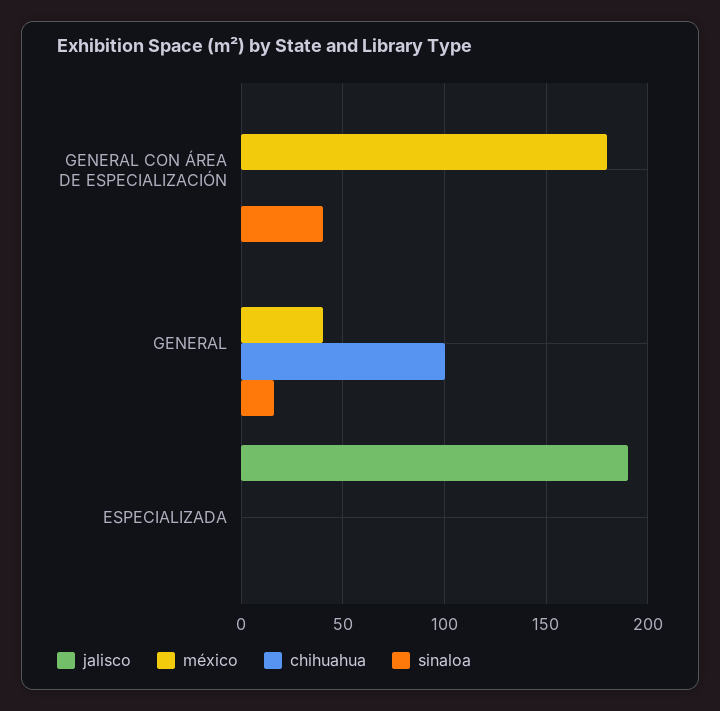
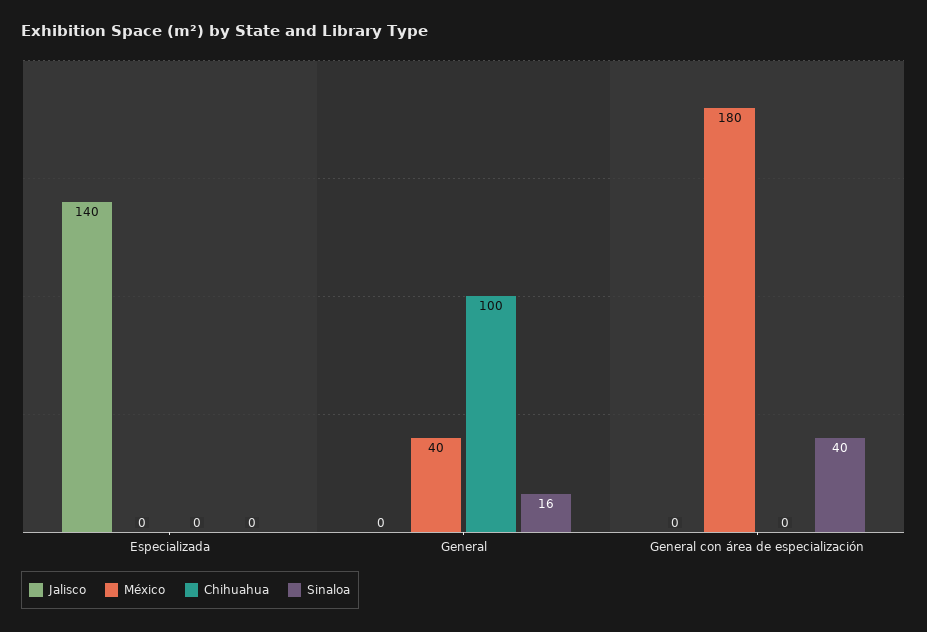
  {
    "jalisco": {
      "GENERAL CON ÁREA DE ESPECIALIZACIÓN": 0,
      "GENERAL": 0,
-     "ESPECIALIZADA": 190
+     "ESPECIALIZADA": 140
    },
    "méxico": {
      "GENERAL CON ÁREA DE ESPECIALIZACIÓN": 180,
      "GENERAL": 40,
      "ESPECIALIZADA": 0
    },
    "chihuahua": {
      "GENERAL CON ÁREA DE ESPECIALIZACIÓN": 0,
      "GENERAL": 100,
      "ESPECIALIZADA": 0
    },
    "sinaloa": {
      "GENERAL CON ÁREA DE ESPECIALIZACIÓN": 40,
      "GENERAL": 16,
      "ESPECIALIZADA": 0
    }
  }

